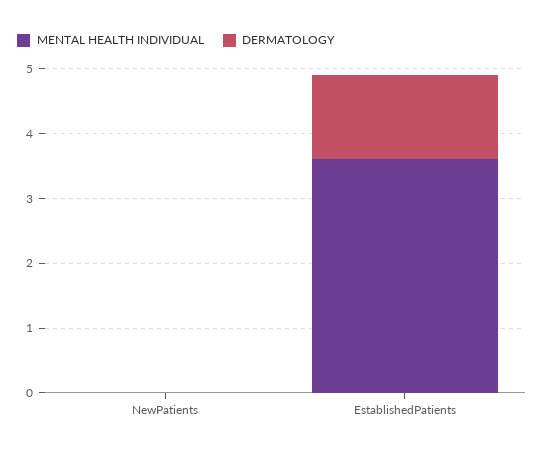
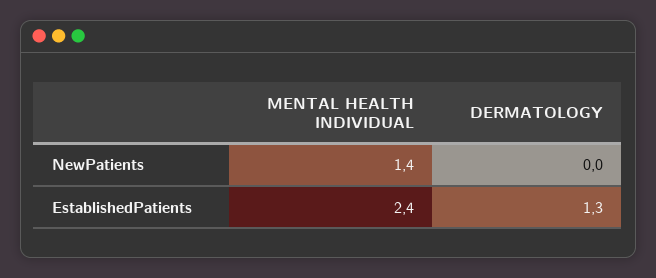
  {
    "MENTAL HEALTH INDIVIDUAL": {
-     "NewPatients": 0,
+     "NewPatients": 1.4,
-     "EstablishedPatients": 3.5
+     "EstablishedPatients": 2.4
    },
    "DERMATOLOGY": {
      "NewPatients": 0,
      "EstablishedPatients": 1.3
    }
  }

